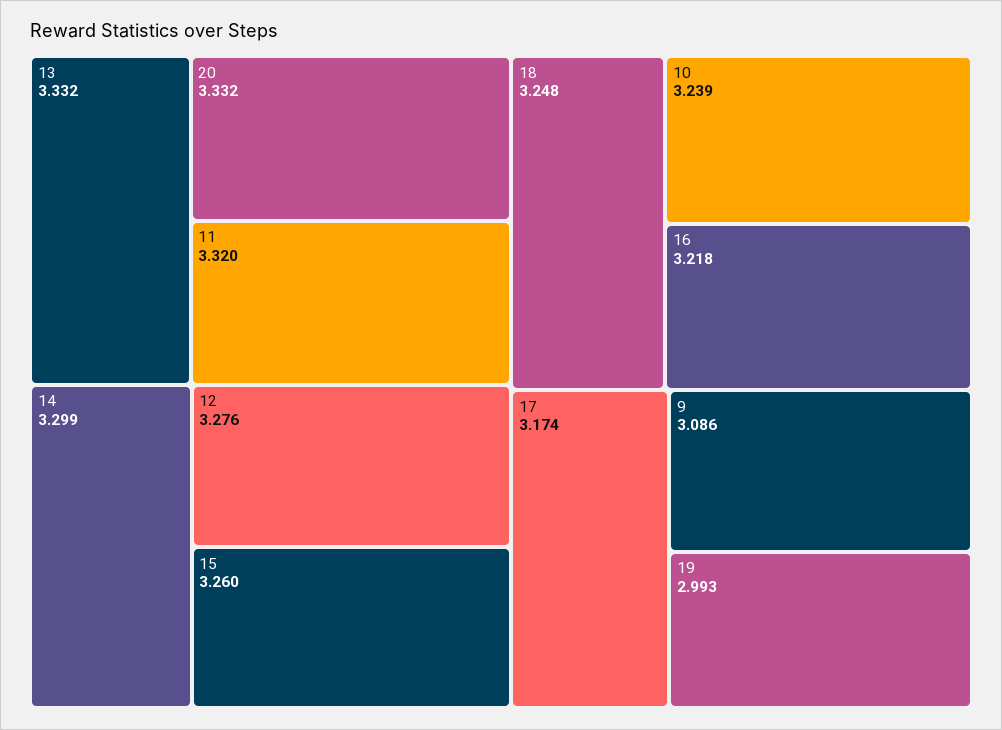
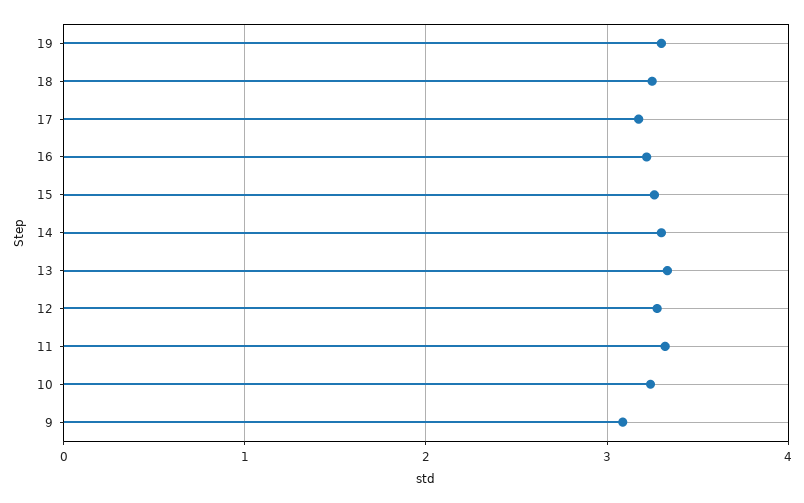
  {
    "13": 3.332,
-   "20": 3.332,
    "11": 3.32,
    "14": 3.299,
    "12": 3.276,
    "15": 3.26,
    "18": 3.248,
    "10": 3.239,
    "16": 3.218,
    "17": 3.174,
    "9": 3.086,
-   "19": 2.993
+   "19": 3.3
  }

